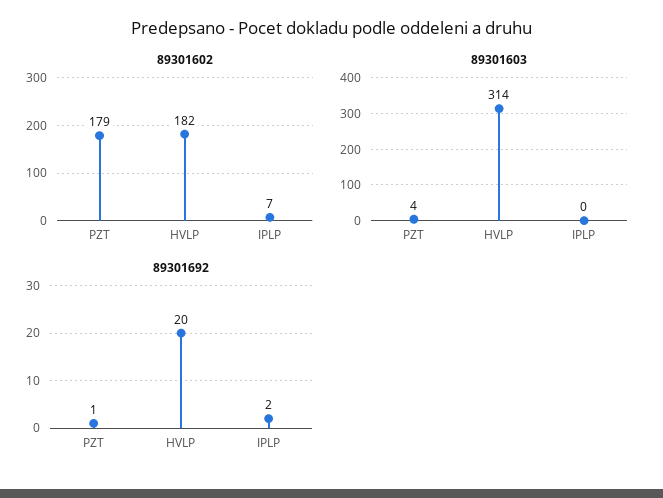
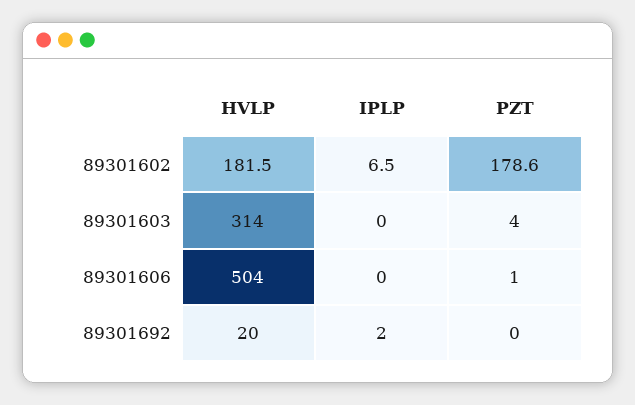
  {
    "89301602": {
      "PZT": 178.6,
      "HVLP": 181.5,
      "IPLP": 6.5
    },
    "89301603": {
      "PZT": 4,
      "HVLP": 314,
      "IPLP": 0
    },
    "89301692": {
-     "PZT": 1,
+     "PZT": 0,
      "HVLP": 20,
      "IPLP": 2
-   }
+   },
+   "89301606": {
+     "HVLP": 504,
+     "IPLP": 0,
+     "PZT": 1
+   }
  }

